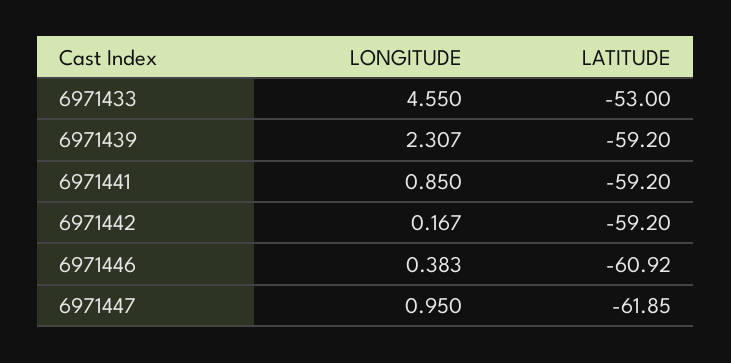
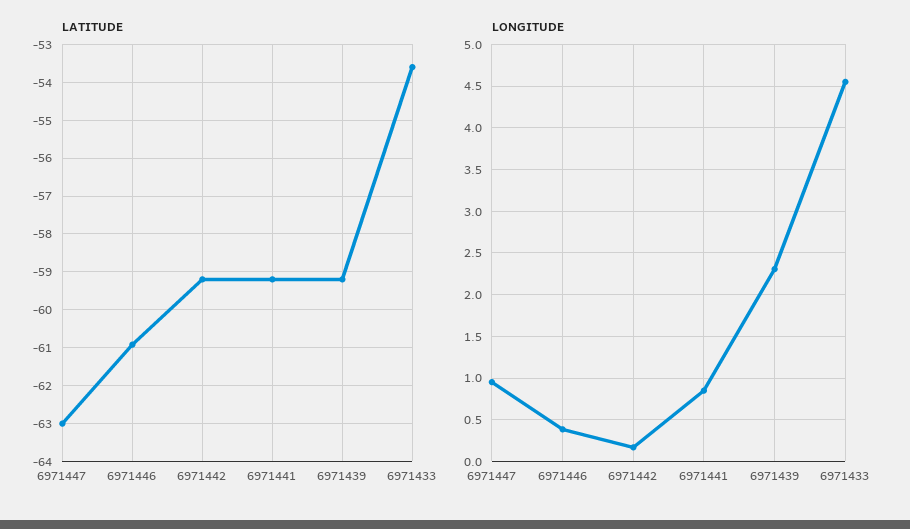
  {
    "LONGITUDE": {
      "6971433": 4.55,
      "6971439": 2.307,
      "6971441": 0.85,
      "6971442": 0.167,
      "6971446": 0.383,
      "6971447": 0.95
    },
    "LATITUDE": {
-     "6971433": -53,
+     "6971433": -53.6,
      "6971439": -59.2,
      "6971441": -59.2,
      "6971442": -59.2,
      "6971446": -60.92,
-     "6971447": -61.85
+     "6971447": -63
    }
  }

